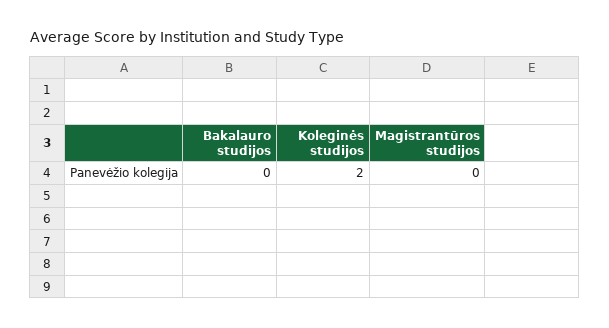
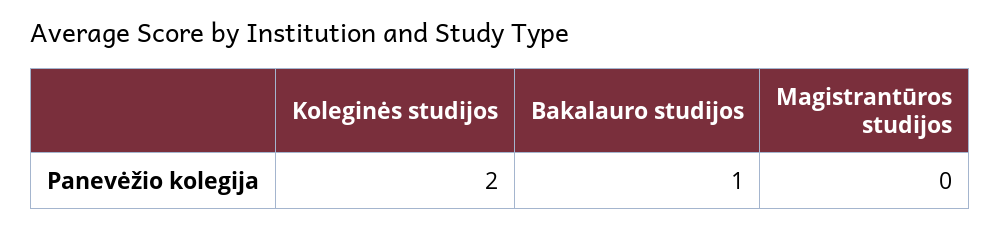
  {
-   "Bakalauro studijos": 0,
+   "Bakalauro studijos": 1,
    "Koleginės studijos": 2,
    "Magistrantūros studijos": 0
  }

